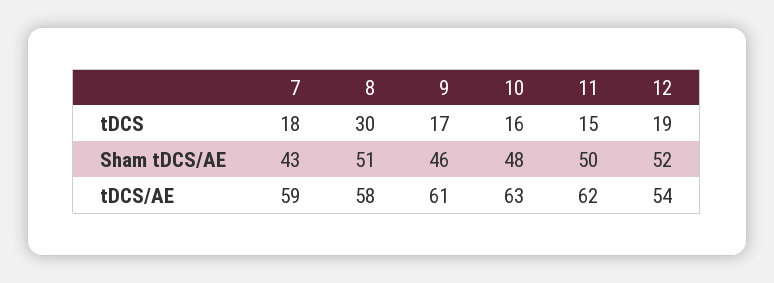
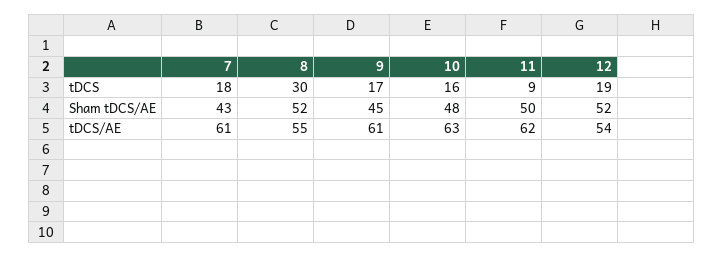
  {
    "7": {
      "tDCS": 18,
      "Sham tDCS/AE": 43,
-     "tDCS/AE": 59
+     "tDCS/AE": 61
    },
    "8": {
      "tDCS": 30,
-     "Sham tDCS/AE": 51,
+     "Sham tDCS/AE": 52,
-     "tDCS/AE": 58
+     "tDCS/AE": 55
    },
    "9": {
      "tDCS": 17,
-     "Sham tDCS/AE": 46,
+     "Sham tDCS/AE": 45,
      "tDCS/AE": 61
    },
    "10": {
      "tDCS": 16,
      "Sham tDCS/AE": 48,
      "tDCS/AE": 63
    },
    "11": {
-     "tDCS": 15,
+     "tDCS": 9,
      "Sham tDCS/AE": 50,
      "tDCS/AE": 62
    },
    "12": {
      "tDCS": 19,
      "Sham tDCS/AE": 52,
      "tDCS/AE": 54
    }
  }

